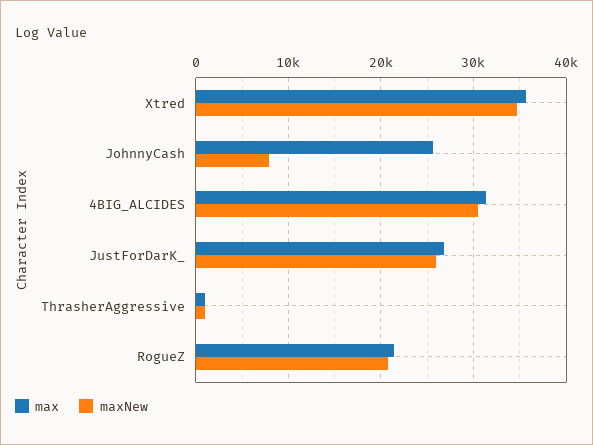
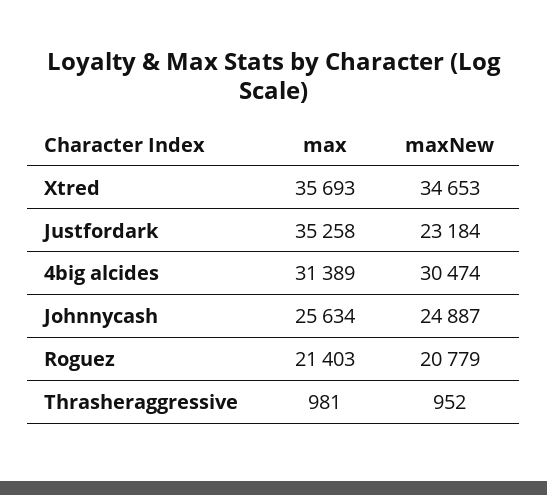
  {
    "max": {
      "Xtred": 35693,
      "JohnnyCash": 25634,
      "4BIG_ALCIDES": 31389,
-     "JustForDarK_": 27000,
+     "JustForDarK_": 35258,
      "ThrasherAggressive": 981,
      "RogueZ": 21403
    },
    "maxNew": {
      "Xtred": 34653,
-     "JohnnyCash": 8000,
+     "JohnnyCash": 24887,
      "4BIG_ALCIDES": 30474,
-     "JustForDarK_": 26000,
+     "JustForDarK_": 23184,
      "ThrasherAggressive": 952,
      "RogueZ": 20779
    }
  }

